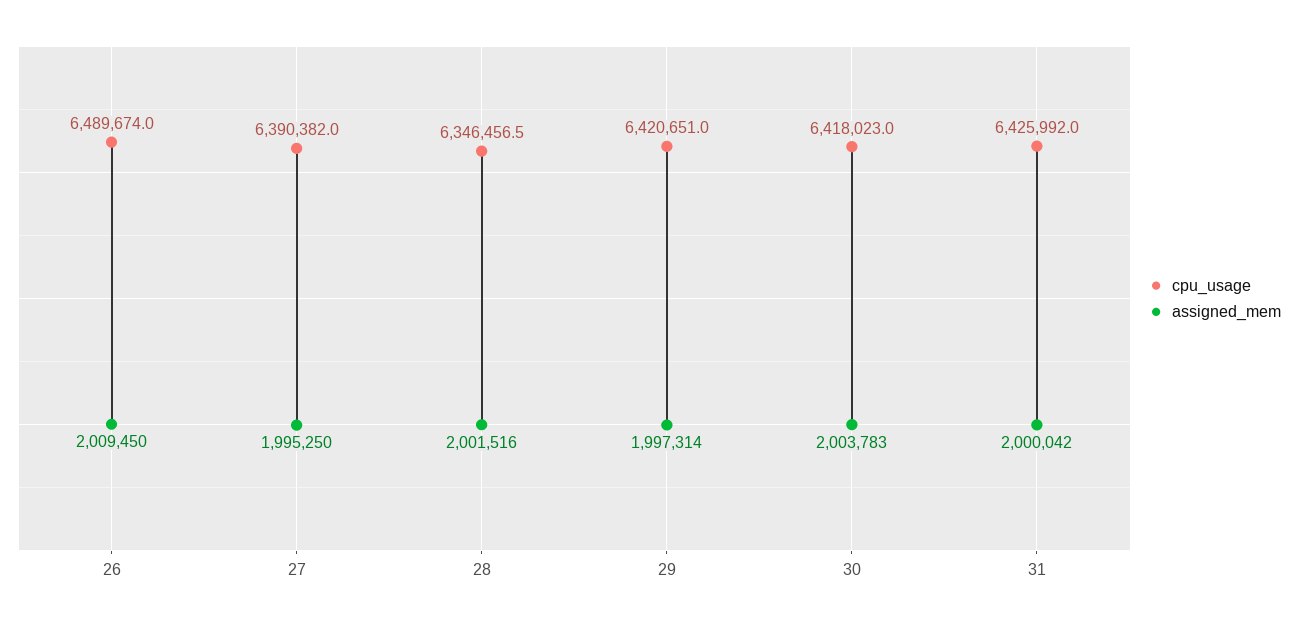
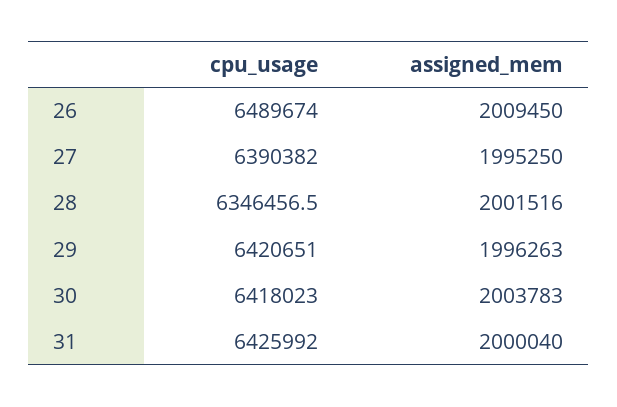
  {
    "cpu_usage": {
      "26": 6489674,
      "27": 6390382,
      "28": 6346456.5,
      "29": 6420651,
      "30": 6418023,
      "31": 6425992
    },
    "assigned_mem": {
      "26": 2009450,
      "27": 1995250,
      "28": 2001516,
-     "29": 1997314,
+     "29": 1996263,
      "30": 2003783,
-     "31": 2000042
+     "31": 2000040
    }
  }

